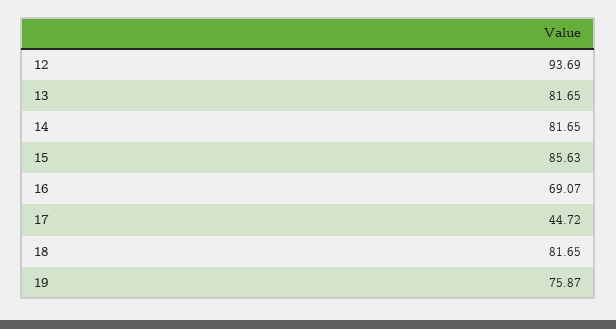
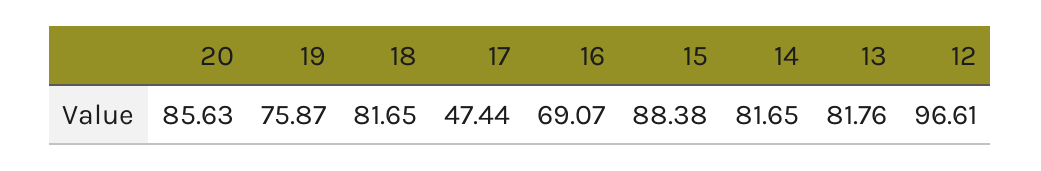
  {
-   "12": 93.69,
+   "12": 96.61,
-   "13": 81.65,
+   "13": 81.76,
    "14": 81.65,
-   "15": 85.63,
+   "15": 88.38,
    "16": 69.07,
-   "17": 44.72,
+   "17": 47.44,
    "18": 81.65,
-   "19": 75.87
+   "19": 75.87,
+   "20": 85.63
  }

